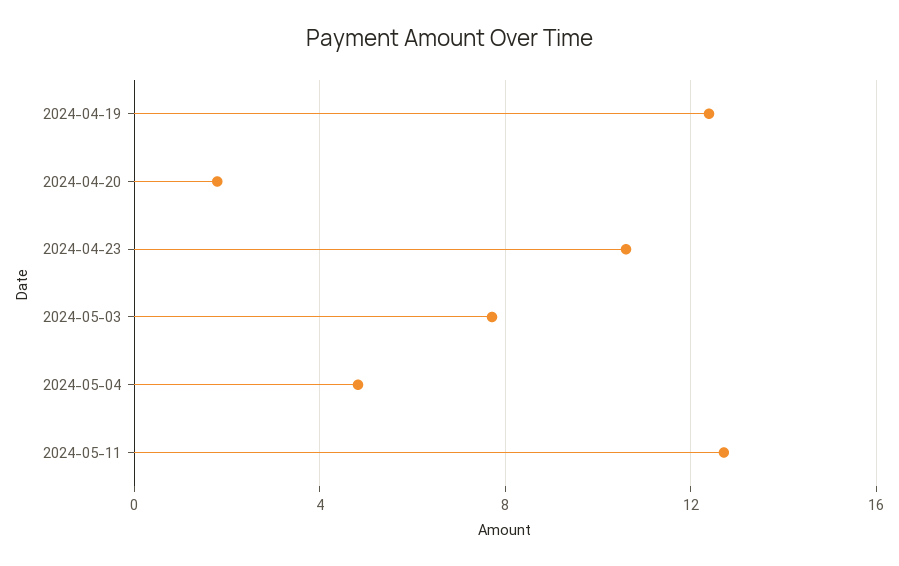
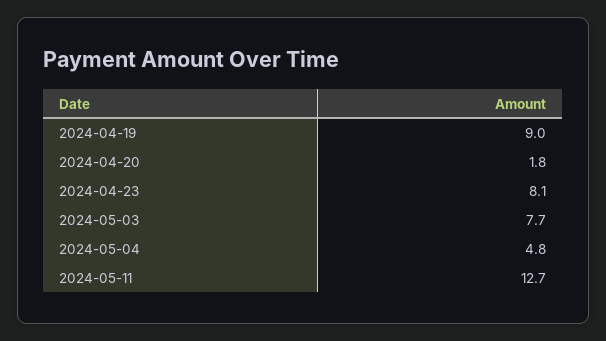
  {
-   "2024-04-19": 12.5,
+   "2024-04-19": 9,
    "2024-04-20": 1.8,
-   "2024-04-23": 10.5,
+   "2024-04-23": 8.1,
    "2024-05-03": 7.7,
    "2024-05-04": 4.8,
    "2024-05-11": 12.7
  }

